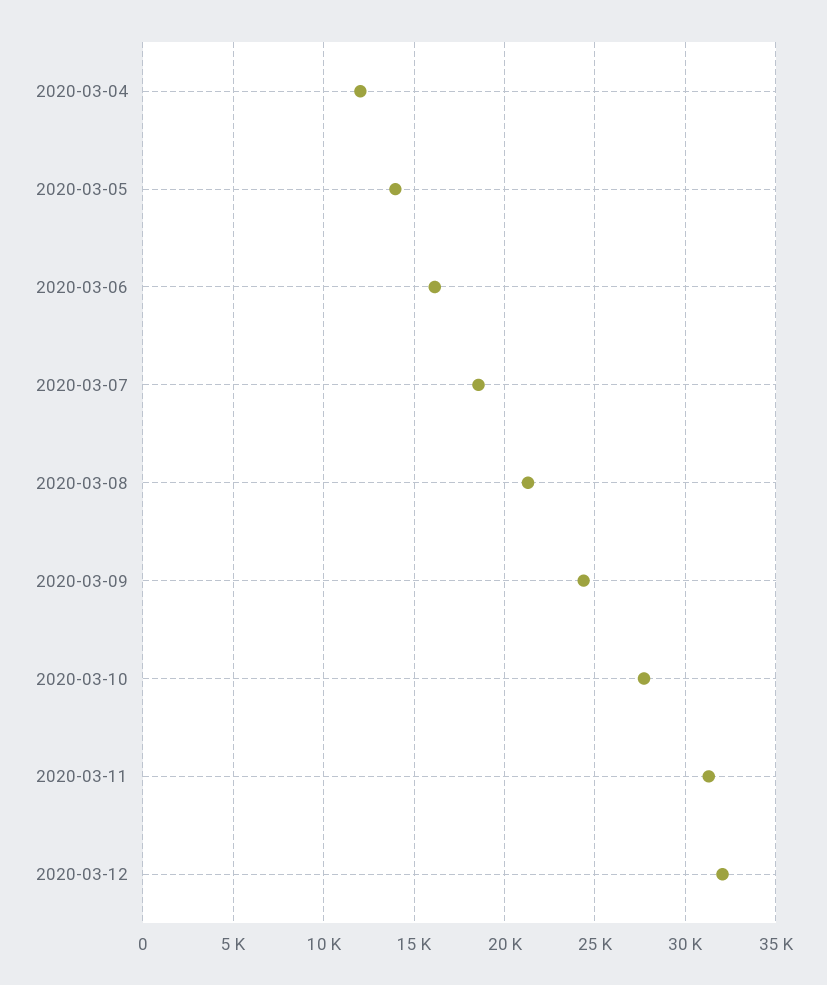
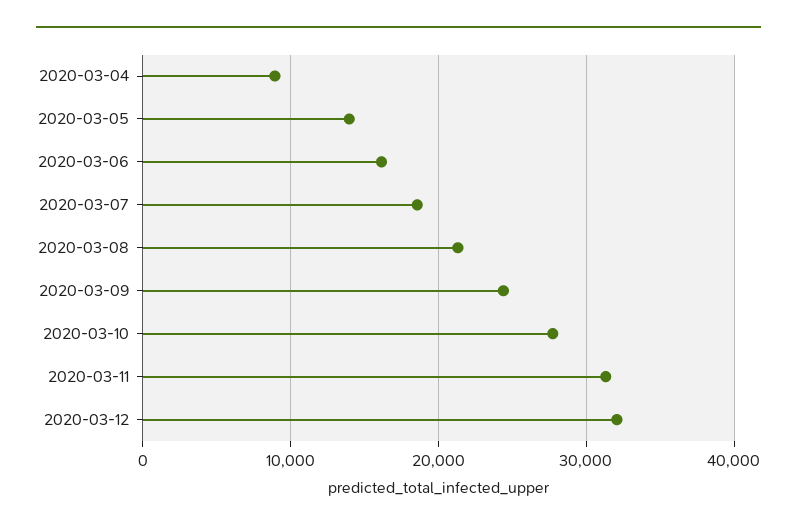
  {
-   "2020-03-04": 12000,
+   "2020-03-04": 9000,
    "2020-03-05": 14000,
    "2020-03-06": 16000,
    "2020-03-07": 18500,
    "2020-03-08": 21500,
    "2020-03-09": 24500,
    "2020-03-10": 27500,
    "2020-03-11": 31500,
    "2020-03-12": 32000
  }

